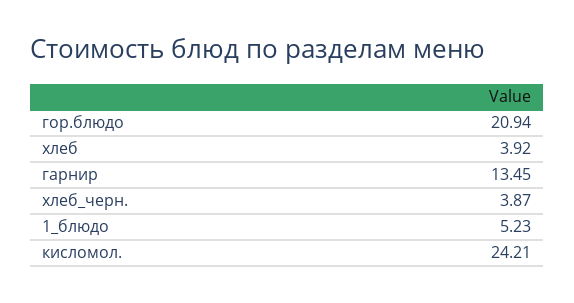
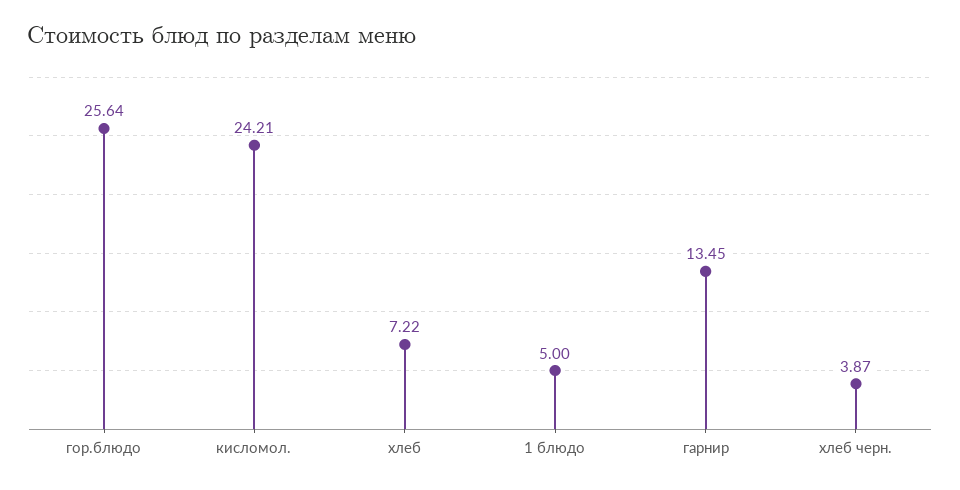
  {
-   "гор.блюдо": 20.94,
+   "гор.блюдо": 25.64,
-   "хлеб": 3.92,
+   "хлеб": 7.22,
    "гарнир": 13.45,
    "хлеб_черн.": 3.87,
-   "1_блюдо": 5.23,
+   "1_блюдо": 5,
    "кисломол.": 24.21
  }

